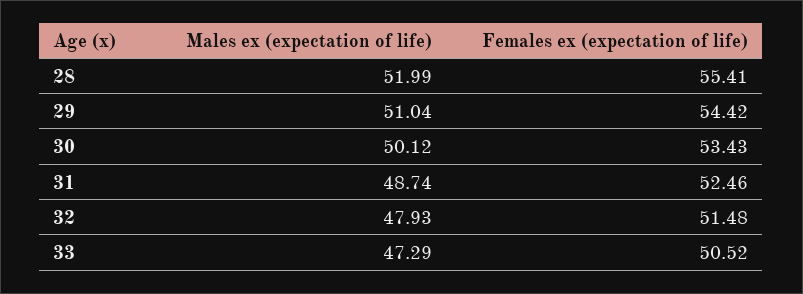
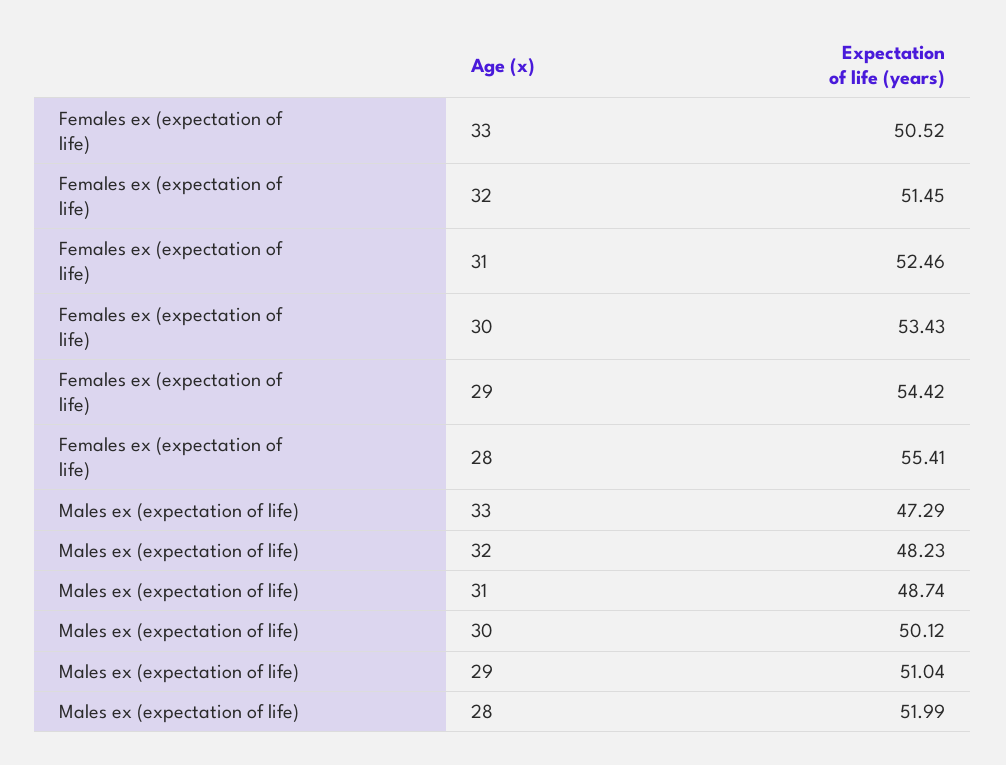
  {
    "Males ex (expectation of life)": {
      "28": 51.99,
      "29": 51.04,
      "30": 50.12,
      "31": 48.74,
-     "32": 47.93,
+     "32": 48.23,
      "33": 47.29
    },
    "Females ex (expectation of life)": {
      "28": 55.41,
      "29": 54.42,
      "30": 53.43,
      "31": 52.46,
-     "32": 51.48,
+     "32": 51.45,
      "33": 50.52
    }
  }

